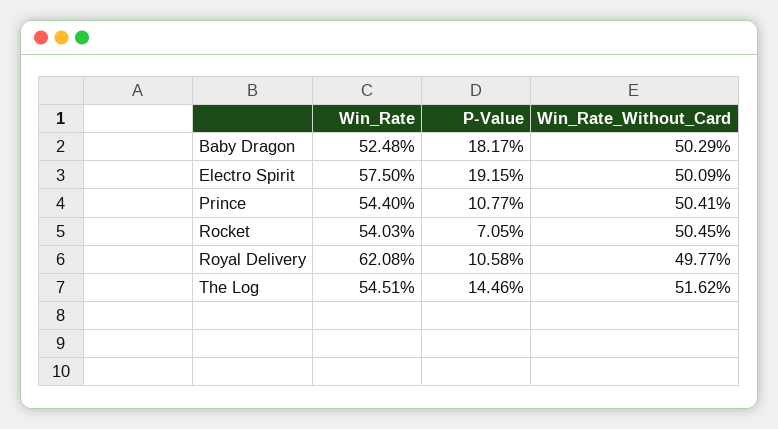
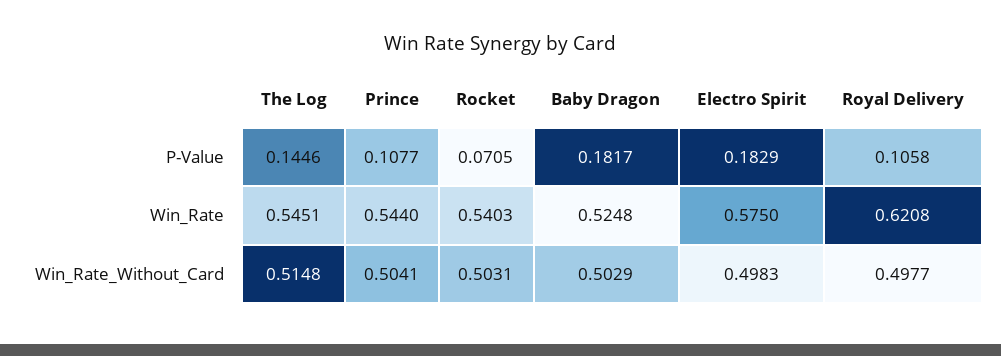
  {
    "Win_Rate": {
      "Baby Dragon": 0.5248,
      "Electro Spirit": 0.575,
      "Prince": 0.544,
      "Rocket": 0.5403,
      "Royal Delivery": 0.6208,
      "The Log": 0.5451
    },
    "P-Value": {
      "Baby Dragon": 0.1817,
-     "Electro Spirit": 0.1915,
+     "Electro Spirit": 0.1829,
      "Prince": 0.1077,
      "Rocket": 0.0705,
      "Royal Delivery": 0.1058,
      "The Log": 0.1446
    },
    "Win_Rate_Without_Card": {
      "Baby Dragon": 0.5029,
-     "Electro Spirit": 0.5009,
+     "Electro Spirit": 0.4983,
      "Prince": 0.5041,
-     "Rocket": 0.5045,
+     "Rocket": 0.5031,
      "Royal Delivery": 0.4977,
-     "The Log": 0.5162
+     "The Log": 0.5148
    }
  }

